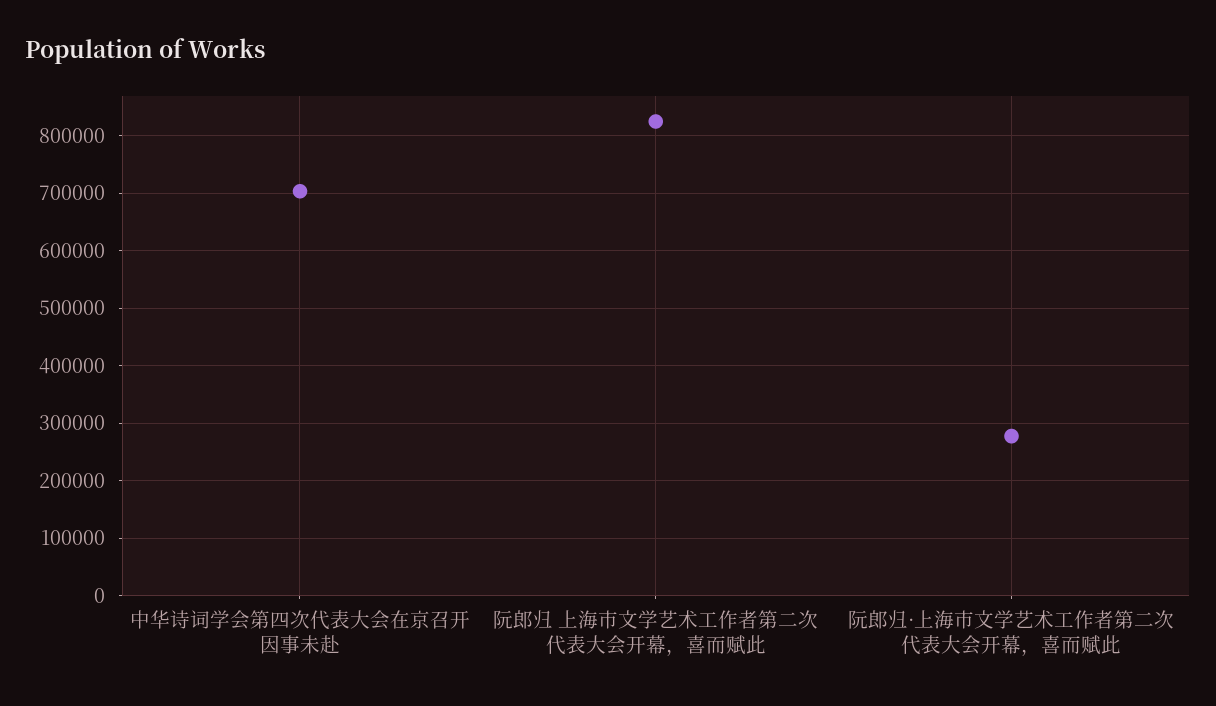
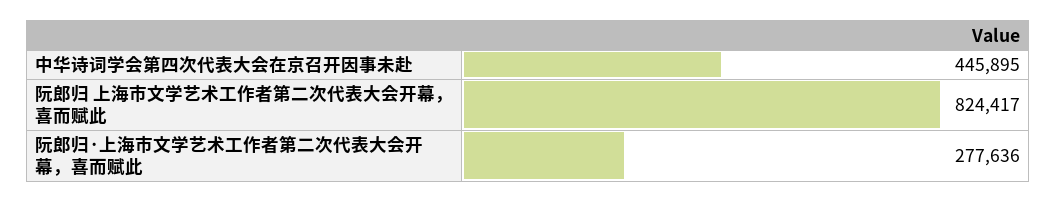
  {
-   "中华诗词学会第四次代表大会在京召开因事未赴": 700000,
+   "中华诗词学会第四次代表大会在京召开因事未赴": 445895,
    "阮郎归 上海市文学艺术工作者第二次代表大会开幕，喜而赋此": 824417,
    "阮郎归·上海市文学艺术工作者第二次代表大会开幕，喜而赋此": 277636
  }

